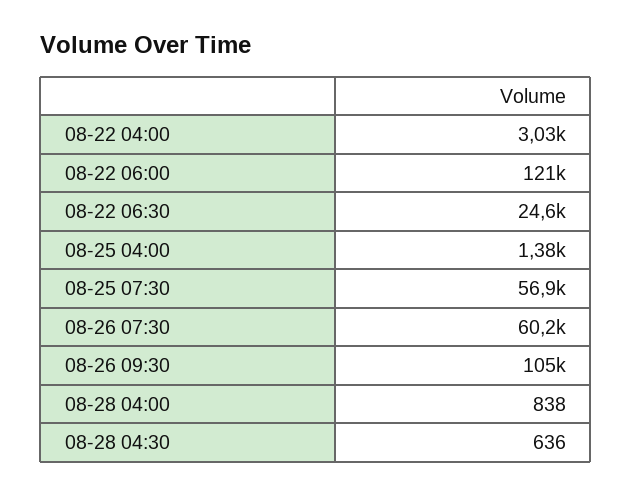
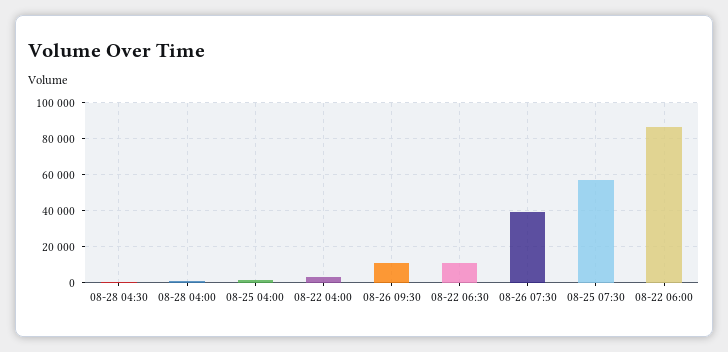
  {
    "08-22 04:00": 3030,
-   "08-22 06:00": 121000,
+   "08-22 06:00": 85000,
-   "08-22 06:30": 24600,
+   "08-22 06:30": 10000,
    "08-25 04:00": 1380,
    "08-25 07:30": 56900,
-   "08-26 07:30": 60200,
+   "08-26 07:30": 40000,
-   "08-26 09:30": 105000,
+   "08-26 09:30": 10000,
    "08-28 04:00": 838,
    "08-28 04:30": 636
  }

